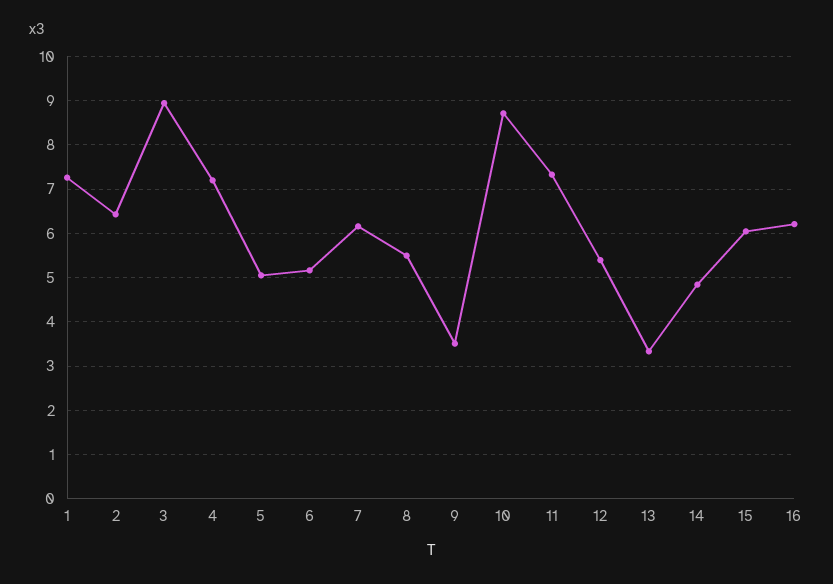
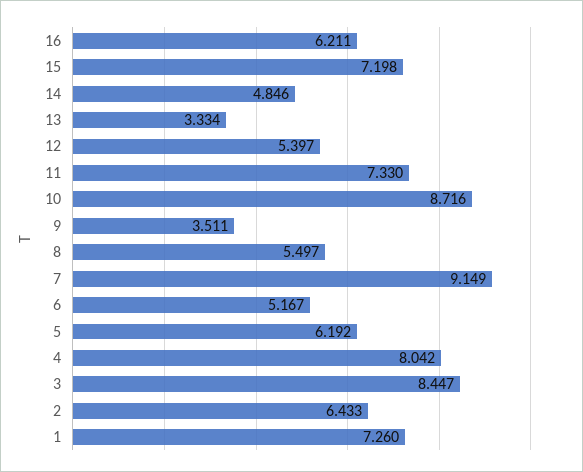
  {
    "1": 7.26,
    "2": 6.433,
-   "3": 9,
+   "3": 8.447,
-   "4": 7.2,
+   "4": 8.042,
-   "5": 5,
+   "5": 6.192,
    "6": 5.167,
-   "7": 6.2,
+   "7": 9.149,
    "8": 5.497,
    "9": 3.511,
    "10": 8.716,
    "11": 7.33,
    "12": 5.397,
    "13": 3.334,
    "14": 4.846,
-   "15": 6,
+   "15": 7.198,
    "16": 6.211
  }

